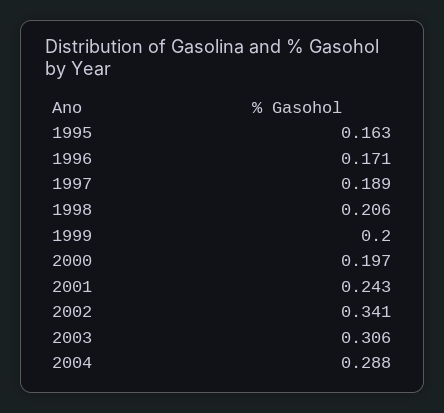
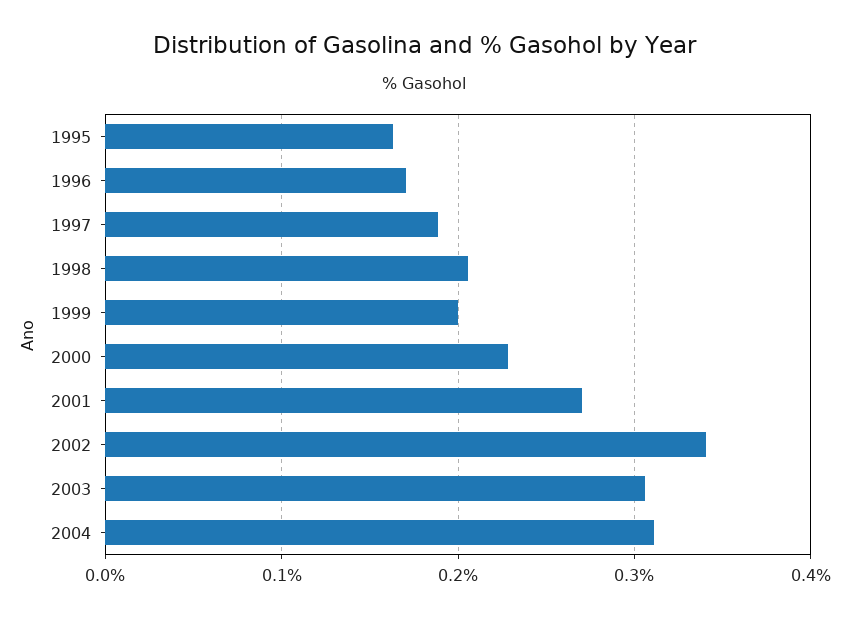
  {
    "1995": 0.163,
    "1996": 0.171,
    "1997": 0.189,
    "1998": 0.206,
    "1999": 0.2,
-   "2000": 0.197,
+   "2000": 0.23,
-   "2001": 0.243,
+   "2001": 0.27,
    "2002": 0.341,
    "2003": 0.306,
-   "2004": 0.288
+   "2004": 0.31
  }

